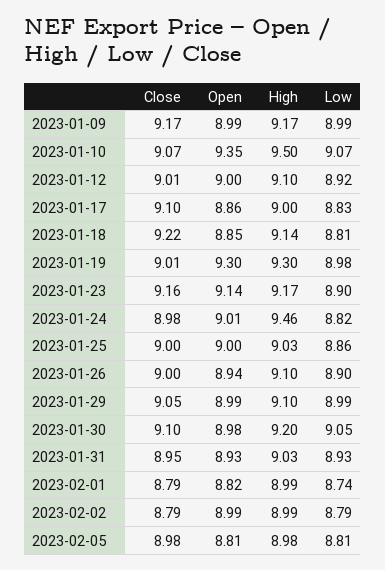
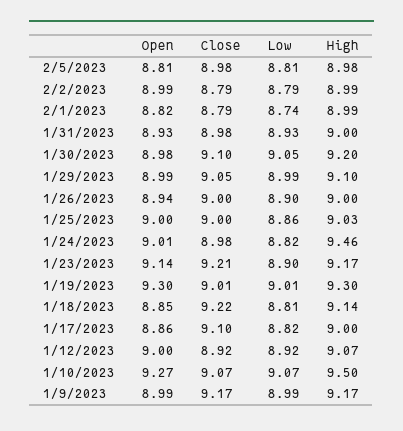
  {
    "Close": {
      "2023-01-09": 9.17,
      "2023-01-10": 9.07,
-     "2023-01-12": 9.01,
+     "2023-01-12": 8.92,
      "2023-01-17": 9.1,
      "2023-01-18": 9.22,
      "2023-01-19": 9.01,
-     "2023-01-23": 9.16,
+     "2023-01-23": 9.21,
      "2023-01-24": 8.98,
      "2023-01-25": 9,
      "2023-01-26": 9,
      "2023-01-29": 9.05,
      "2023-01-30": 9.1,
-     "2023-01-31": 8.95,
+     "2023-01-31": 8.98,
      "2023-02-01": 8.79,
      "2023-02-02": 8.79,
      "2023-02-05": 8.98
    },
    "Open": {
      "2023-01-09": 8.99,
-     "2023-01-10": 9.35,
+     "2023-01-10": 9.27,
      "2023-01-12": 9,
      "2023-01-17": 8.86,
      "2023-01-18": 8.85,
      "2023-01-19": 9.3,
      "2023-01-23": 9.14,
      "2023-01-24": 9.01,
      "2023-01-25": 9,
      "2023-01-26": 8.94,
      "2023-01-29": 8.99,
      "2023-01-30": 8.98,
      "2023-01-31": 8.93,
      "2023-02-01": 8.82,
      "2023-02-02": 8.99,
      "2023-02-05": 8.81
    },
    "High": {
      "2023-01-09": 9.17,
      "2023-01-10": 9.5,
-     "2023-01-12": 9.1,
+     "2023-01-12": 9.07,
      "2023-01-17": 9,
      "2023-01-18": 9.14,
      "2023-01-19": 9.3,
      "2023-01-23": 9.17,
      "2023-01-24": 9.46,
      "2023-01-25": 9.03,
-     "2023-01-26": 9.1,
+     "2023-01-26": 9,
      "2023-01-29": 9.1,
      "2023-01-30": 9.2,
-     "2023-01-31": 9.03,
+     "2023-01-31": 9,
      "2023-02-01": 8.99,
      "2023-02-02": 8.99,
      "2023-02-05": 8.98
    },
    "Low": {
      "2023-01-09": 8.99,
      "2023-01-10": 9.07,
      "2023-01-12": 8.92,
-     "2023-01-17": 8.83,
+     "2023-01-17": 8.82,
      "2023-01-18": 8.81,
-     "2023-01-19": 8.98,
+     "2023-01-19": 9.01,
      "2023-01-23": 8.9,
      "2023-01-24": 8.82,
      "2023-01-25": 8.86,
      "2023-01-26": 8.9,
      "2023-01-29": 8.99,
      "2023-01-30": 9.05,
      "2023-01-31": 8.93,
      "2023-02-01": 8.74,
      "2023-02-02": 8.79,
      "2023-02-05": 8.81
    }
  }

